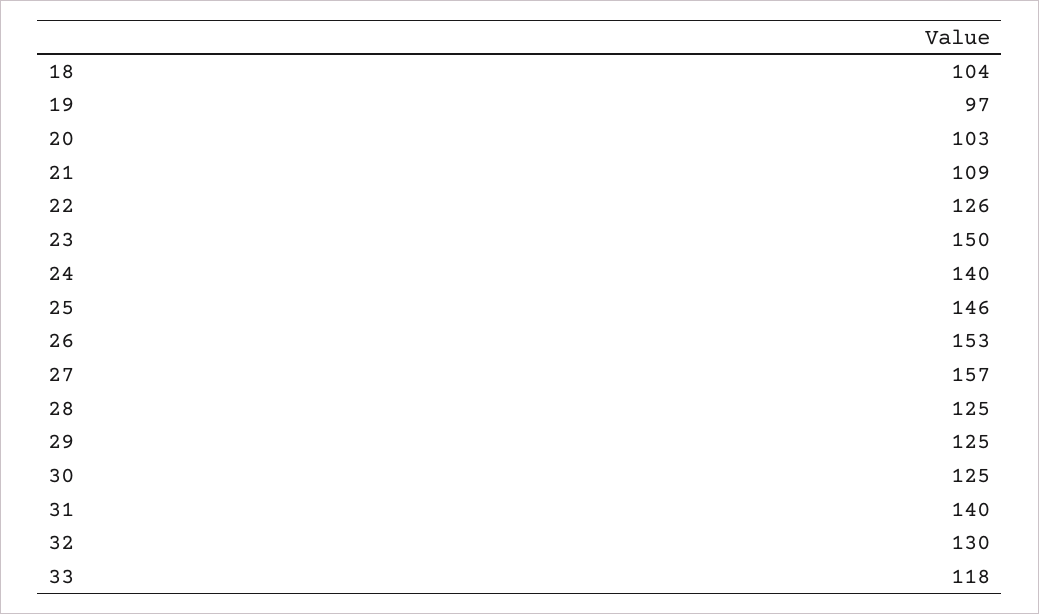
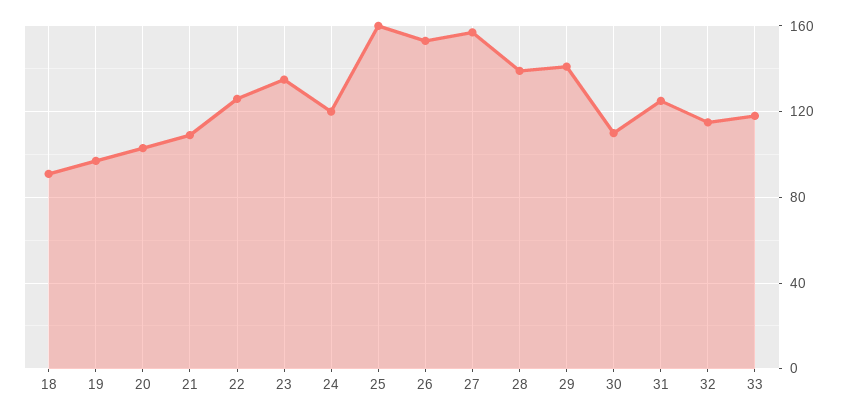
  {
-   "18": 104,
+   "18": 90,
    "19": 97,
    "20": 103,
    "21": 109,
    "22": 126,
-   "23": 150,
+   "23": 135,
-   "24": 140,
+   "24": 120,
-   "25": 146,
+   "25": 160,
    "26": 153,
    "27": 157,
-   "28": 125,
+   "28": 140,
-   "29": 125,
+   "29": 140,
-   "30": 125,
+   "30": 110,
-   "31": 140,
+   "31": 125,
-   "32": 130,
+   "32": 115,
    "33": 118
  }

